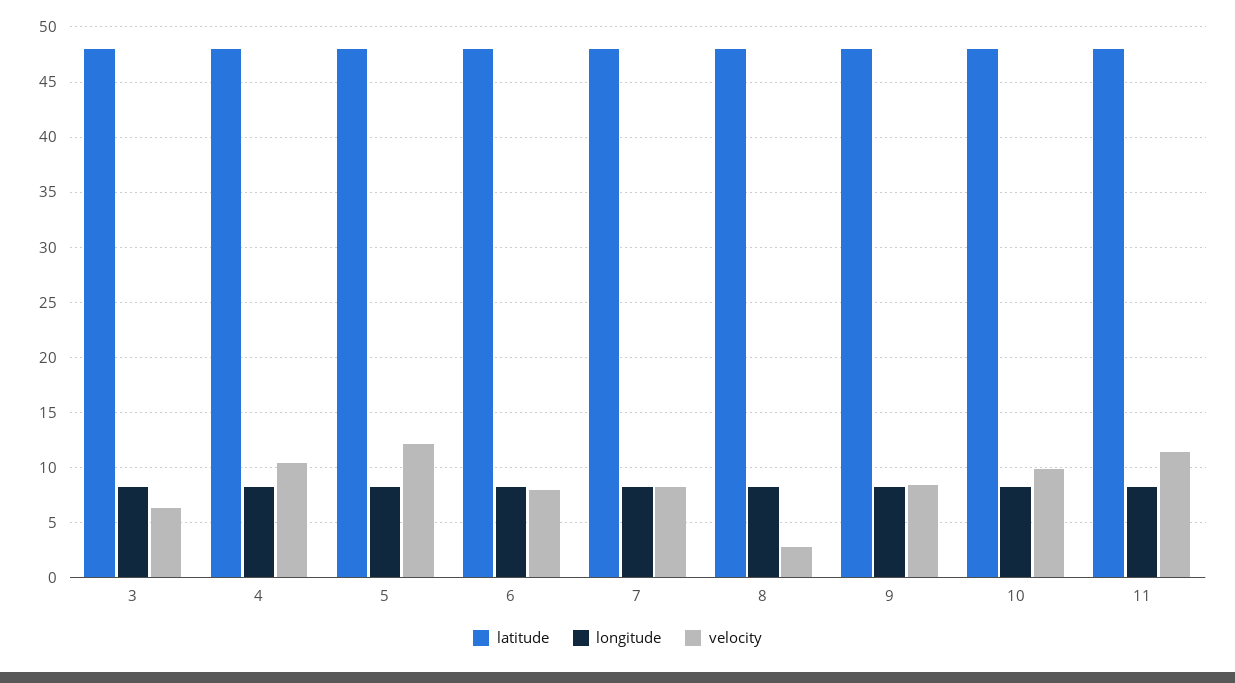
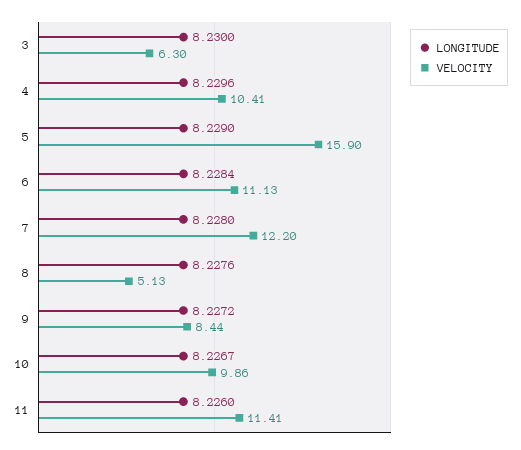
  {
-   "latitude": {
-     "3": 48,
-     "4": 48,
-     "5": 48,
-     "6": 48,
-     "7": 48,
-     "8": 48,
-     "9": 48,
-     "10": 48,
-     "11": 48
-   },
    "longitude": {
      "3": 8.23,
      "4": 8.2296,
      "5": 8.229,
      "6": 8.2284,
      "7": 8.228,
      "8": 8.2276,
      "9": 8.2272,
      "10": 8.2267,
      "11": 8.226
    },
    "velocity": {
      "3": 6.3,
      "4": 10.41,
-     "5": 12,
+     "5": 15.9,
-     "6": 8,
+     "6": 11.13,
-     "7": 8,
+     "7": 12.2,
-     "8": 3,
+     "8": 5.13,
      "9": 8.44,
      "10": 9.86,
      "11": 11.41
    }
  }

